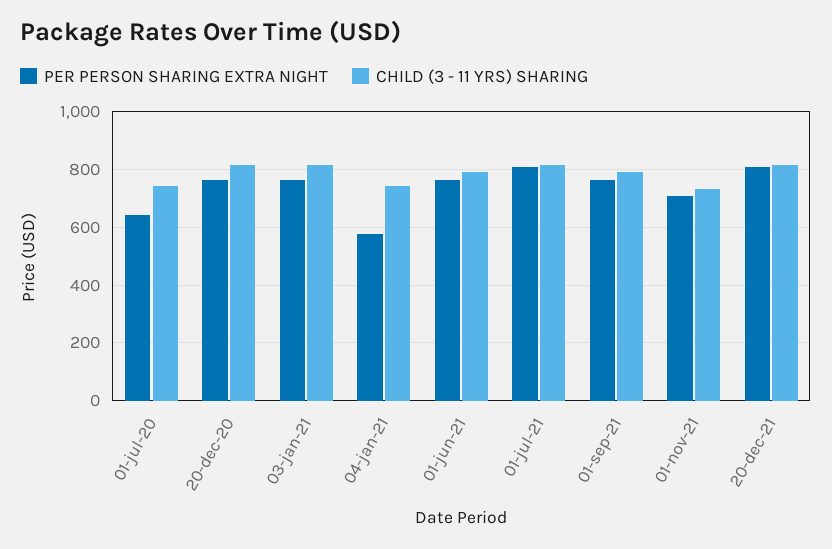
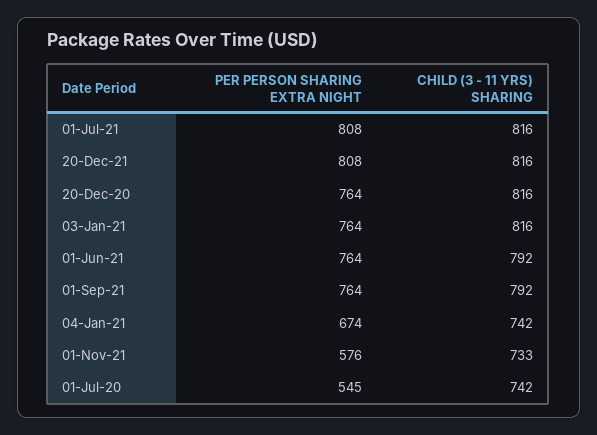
  {
    "PER PERSON SHARING EXTRA NIGHT": {
-     "01-jul-20": 650,
+     "01-jul-20": 545,
      "20-dec-20": 764,
      "03-jan-21": 764,
-     "04-jan-21": 575,
+     "04-jan-21": 674,
      "01-jun-21": 764,
      "01-jul-21": 808,
      "01-sep-21": 764,
-     "01-nov-21": 700,
+     "01-nov-21": 576,
      "20-dec-21": 808
    },
    "CHILD (3 - 11 YRS) SHARING": {
      "01-jul-20": 742,
      "20-dec-20": 816,
      "03-jan-21": 816,
      "04-jan-21": 742,
      "01-jun-21": 792,
      "01-jul-21": 816,
      "01-sep-21": 792,
      "01-nov-21": 733,
      "20-dec-21": 816
    }
  }

